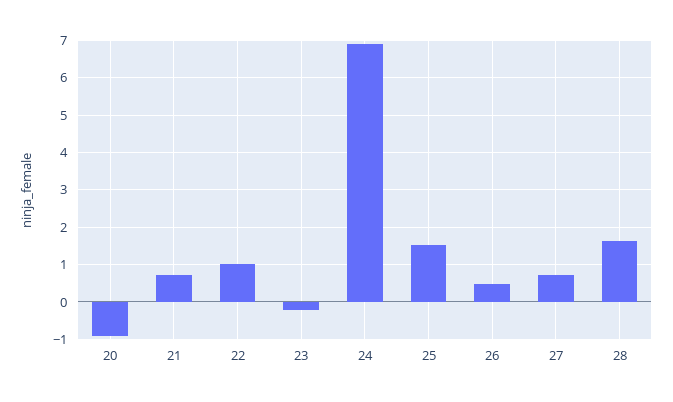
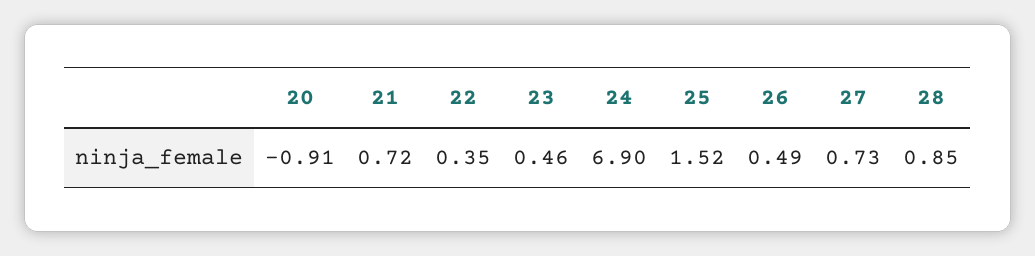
  {
    "20": -0.91,
    "21": 0.72,
-   "22": 1,
+   "22": 0.35,
-   "23": -0.2,
+   "23": 0.46,
    "24": 6.9,
    "25": 1.52,
    "26": 0.49,
    "27": 0.73,
-   "28": 1.6
+   "28": 0.85
  }

